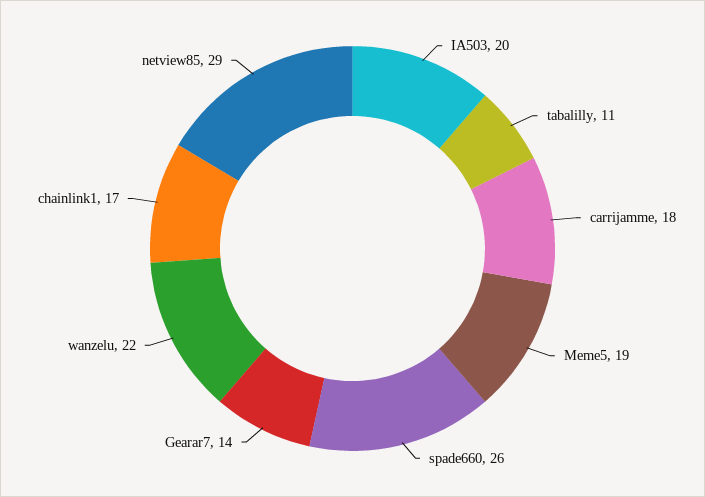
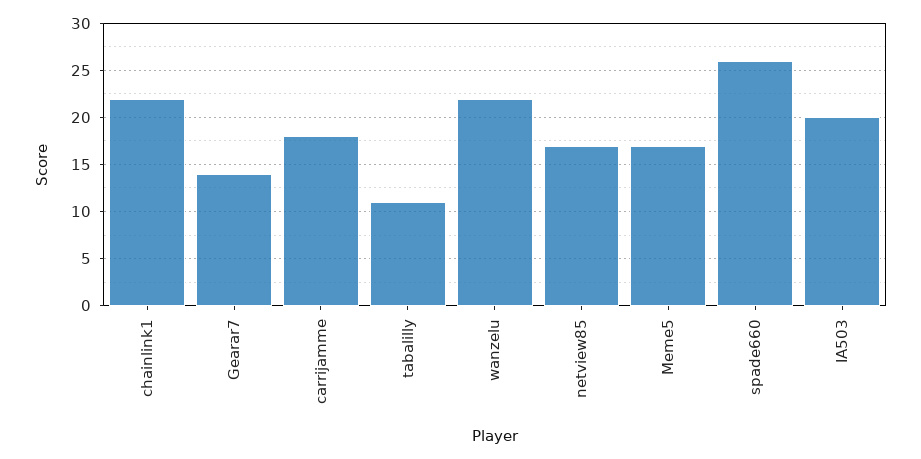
  {
    "IA503": 20,
    "tabalilly": 11,
    "carrijamme": 18,
-   "Meme5": 19,
+   "Meme5": 17,
    "spade660": 26,
    "Gearar7": 14,
    "wanzelu": 22,
-   "chainlink1": 17,
+   "chainlink1": 22,
-   "netview85": 29
+   "netview85": 17
  }

